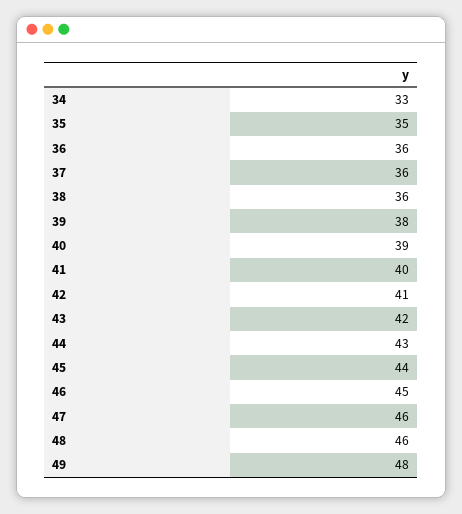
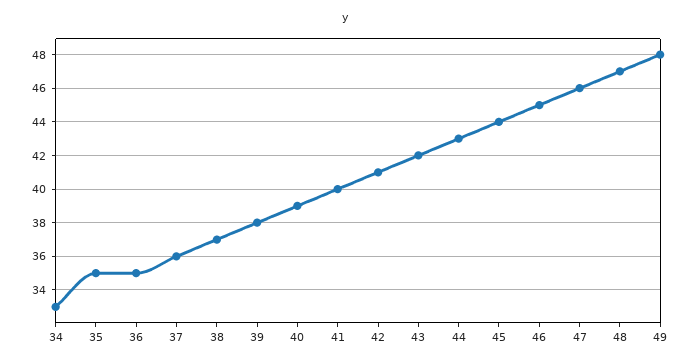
  {
    "34": 33,
    "35": 35,
-   "36": 36,
+   "36": 35,
    "37": 36,
-   "38": 36,
+   "38": 37,
    "39": 38,
    "40": 39,
    "41": 40,
    "42": 41,
    "43": 42,
    "44": 43,
    "45": 44,
    "46": 45,
    "47": 46,
-   "48": 46,
+   "48": 47,
    "49": 48
  }

